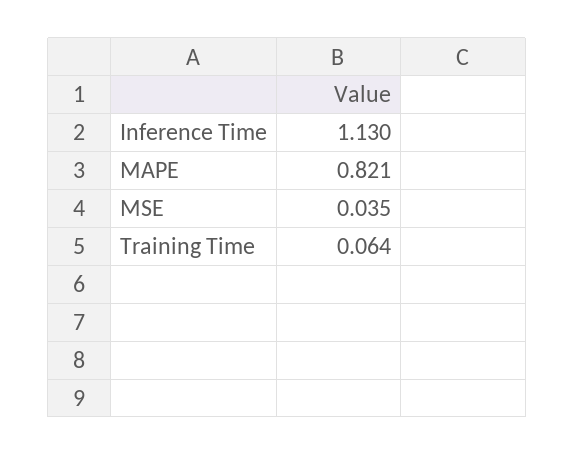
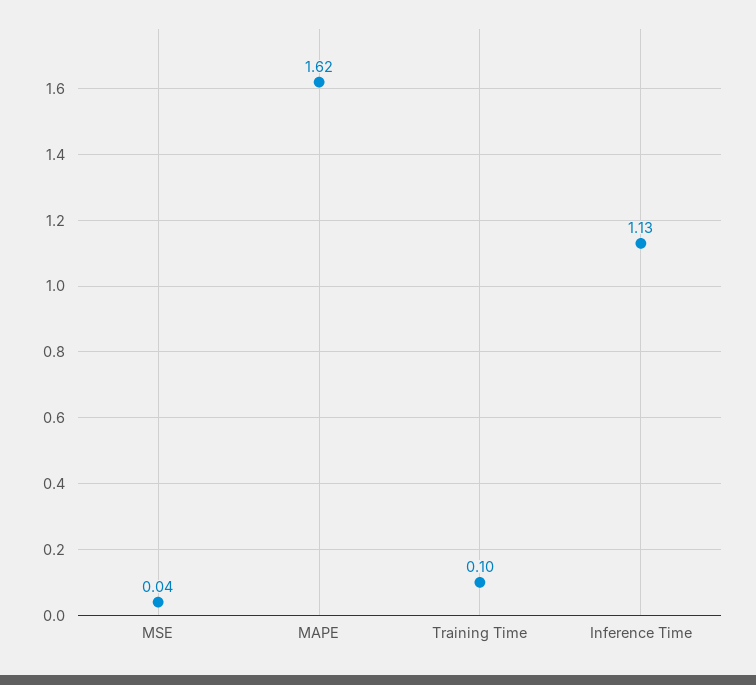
  {
    "Inference Time": 1.13,
-   "MAPE": 0.821,
+   "MAPE": 1.62,
    "MSE": 0.035,
-   "Training Time": 0.064
+   "Training Time": 0.1
  }

